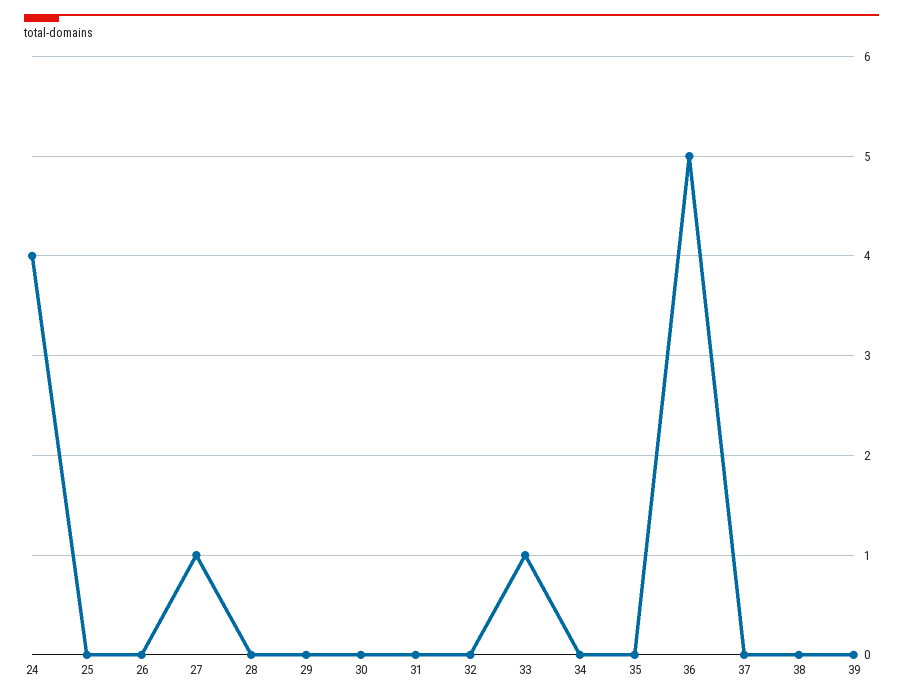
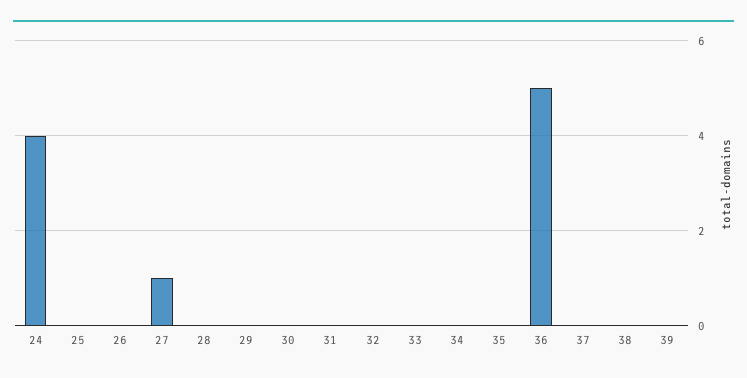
  {
    "24": 4,
    "25": 0,
    "26": 0,
    "27": 1,
    "28": 0,
    "29": 0,
    "30": 0,
    "31": 0,
    "32": 0,
-   "33": 1,
+   "33": 0,
    "34": 0,
    "35": 0,
    "36": 5,
    "37": 0,
    "38": 0,
    "39": 0
  }

